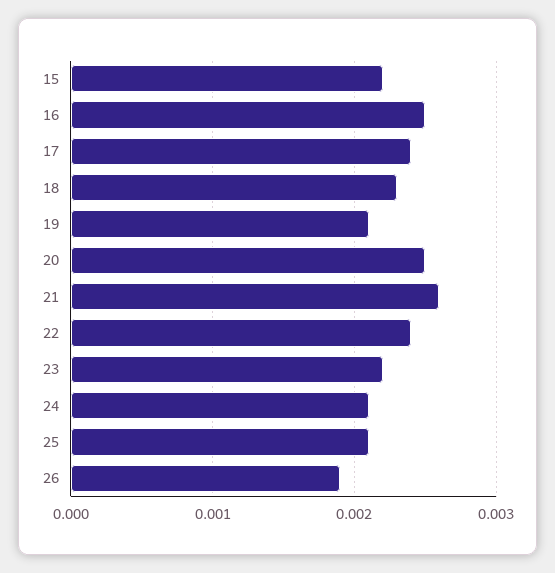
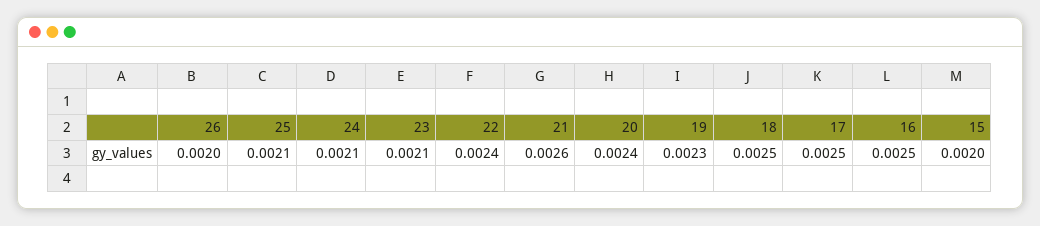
  {
-   "15": 0.0022,
+   "15": 0.002,
    "16": 0.0025,
-   "17": 0.0024,
+   "17": 0.0025,
-   "18": 0.0023,
+   "18": 0.0025,
-   "19": 0.0021,
+   "19": 0.0023,
-   "20": 0.0025,
+   "20": 0.0024,
    "21": 0.0026,
    "22": 0.0024,
-   "23": 0.0022,
+   "23": 0.0021,
    "24": 0.0021,
    "25": 0.0021,
-   "26": 0.0019
+   "26": 0.002
  }

